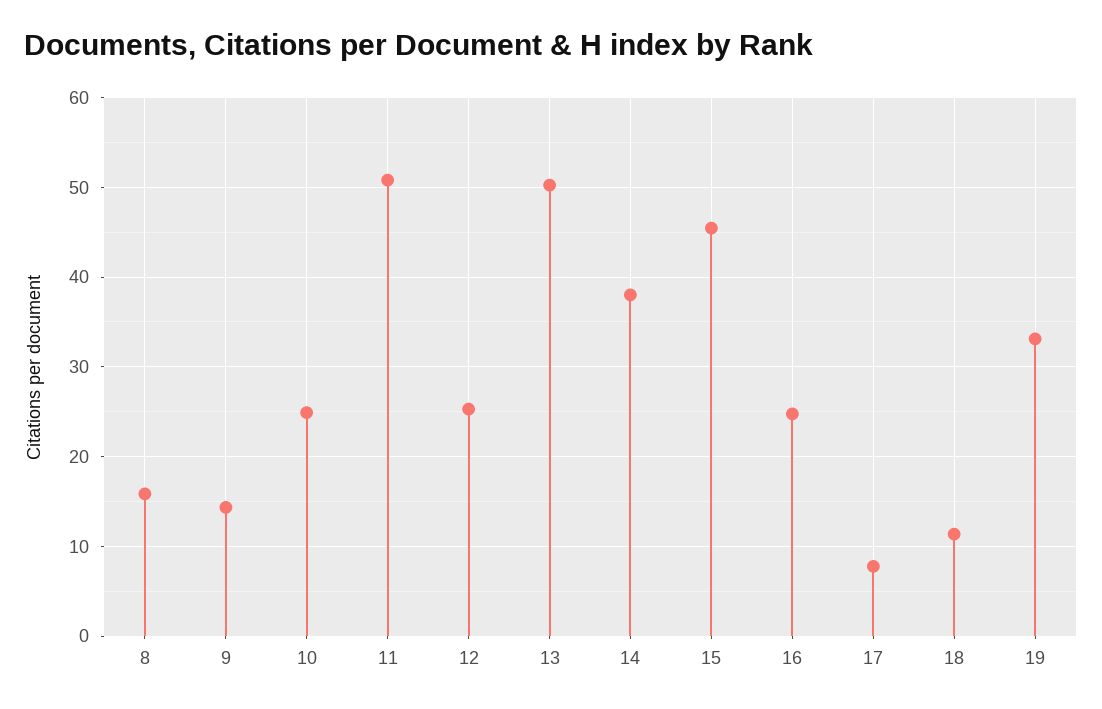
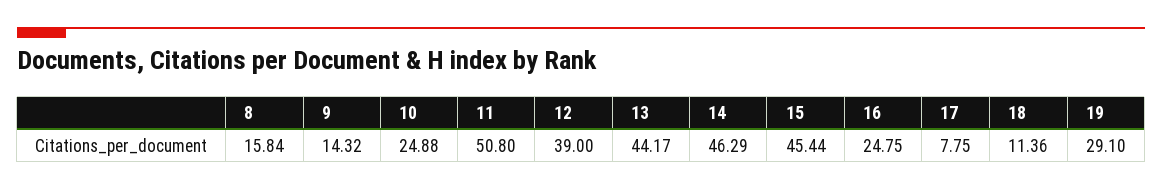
  {
    "8": 15.84,
    "9": 14.32,
    "10": 24.88,
    "11": 50.8,
-   "12": 25,
+   "12": 39,
-   "13": 50,
+   "13": 44.17,
-   "14": 38,
+   "14": 46.29,
    "15": 45.44,
    "16": 24.75,
    "17": 7.75,
    "18": 11.36,
-   "19": 33
+   "19": 29.1
  }

